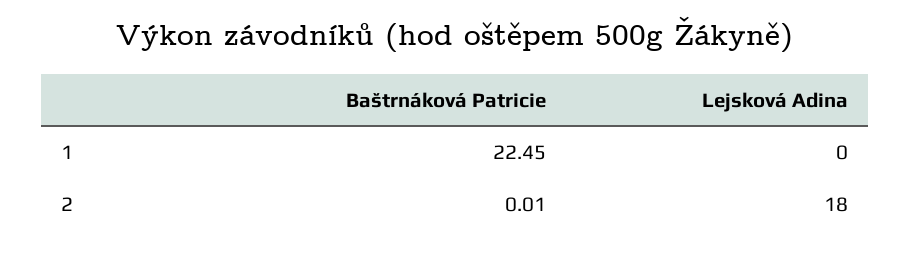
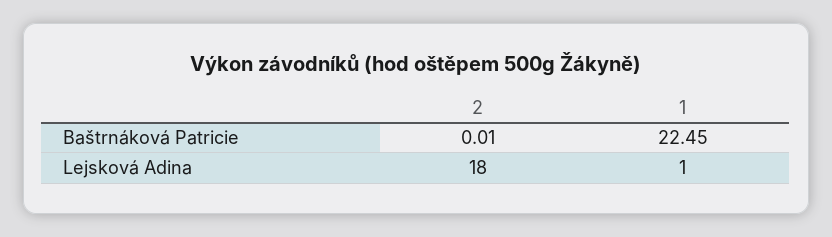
  {
    "Baštrnáková Patricie": {
      "1": 22.45,
      "2": 0.01
    },
    "Lejsková Adina": {
-     "1": 0,
+     "1": 1,
      "2": 18
    }
  }

